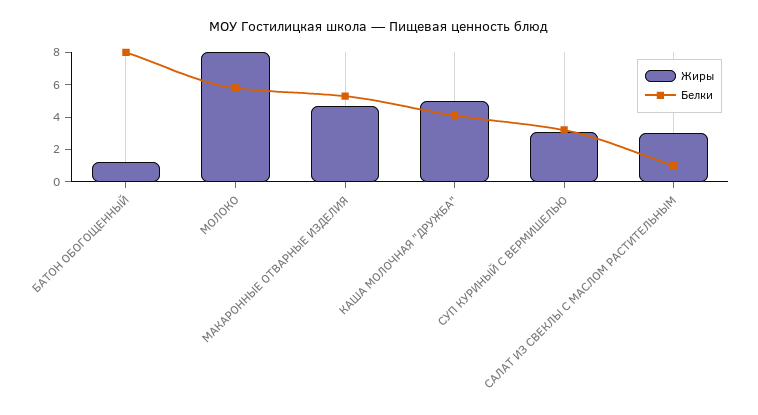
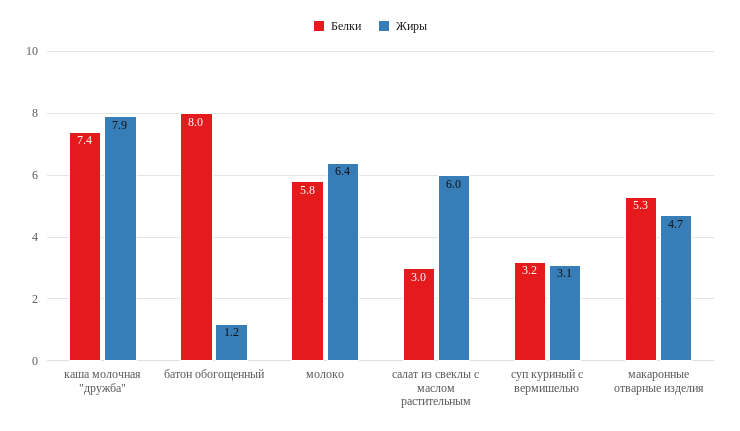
  {
    "Жиры": {
      "БАТОН ОБОГОЩЕННЫЙ": 1.2,
-     "МОЛОКО": 8,
+     "МОЛОКО": 6.4,
      "МАКАРОННЫЕ ОТВАРНЫЕ ИЗДЕЛИЯ": 4.7,
-     "КАША МОЛОЧНАЯ \"ДРУЖБА\"": 5,
+     "КАША МОЛОЧНАЯ \"ДРУЖБА\"": 7.9,
      "СУП КУРИНЫЙ С ВЕРМИШЕЛЬЮ": 3.1,
-     "САЛАТ ИЗ СВЕКЛЫ С МАСЛОМ РАСТИТЕЛЬНЫМ": 3
+     "САЛАТ ИЗ СВЕКЛЫ С МАСЛОМ РАСТИТЕЛЬНЫМ": 6
    },
    "Белки": {
      "БАТОН ОБОГОЩЕННЫЙ": 8,
      "МОЛОКО": 5.8,
      "МАКАРОННЫЕ ОТВАРНЫЕ ИЗДЕЛИЯ": 5.3,
-     "КАША МОЛОЧНАЯ \"ДРУЖБА\"": 4,
+     "КАША МОЛОЧНАЯ \"ДРУЖБА\"": 7.4,
      "СУП КУРИНЫЙ С ВЕРМИШЕЛЬЮ": 3.2,
-     "САЛАТ ИЗ СВЕКЛЫ С МАСЛОМ РАСТИТЕЛЬНЫМ": 1
+     "САЛАТ ИЗ СВЕКЛЫ С МАСЛОМ РАСТИТЕЛЬНЫМ": 3
    }
  }

